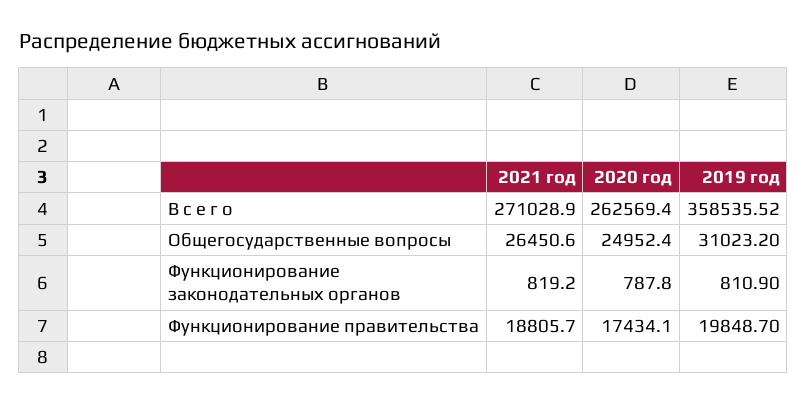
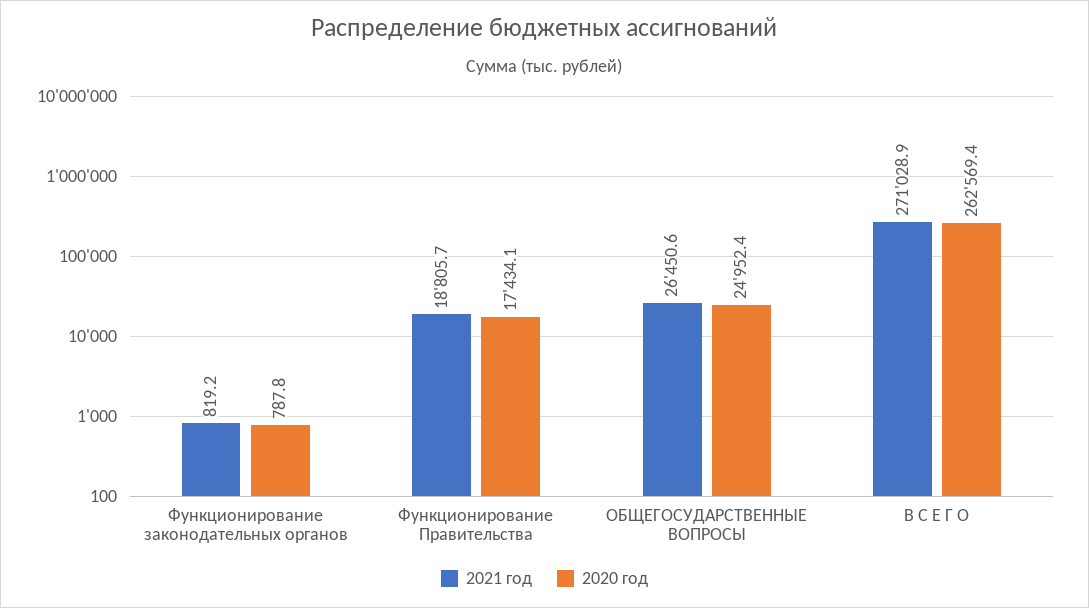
  {
    "2021 год": {
      "В с е г о": 271028.9,
      "Общегосударственные вопросы": 26450.6,
      "Функционирование законодательных органов": 819.2,
      "Функционирование правительства": 18805.7
    },
    "2020 год": {
      "В с е г о": 262569.4,
      "Общегосударственные вопросы": 24952.4,
      "Функционирование законодательных органов": 787.8,
      "Функционирование правительства": 17434.1
-   },
+   }
-   "2019 год": {
-     "В с е г о": 358535.52,
-     "Общегосударственные вопросы": 31023.2,
-     "Функционирование законодательных органов": 810.9,
-     "Функционирование правительства": 19848.7
-   }
  }

